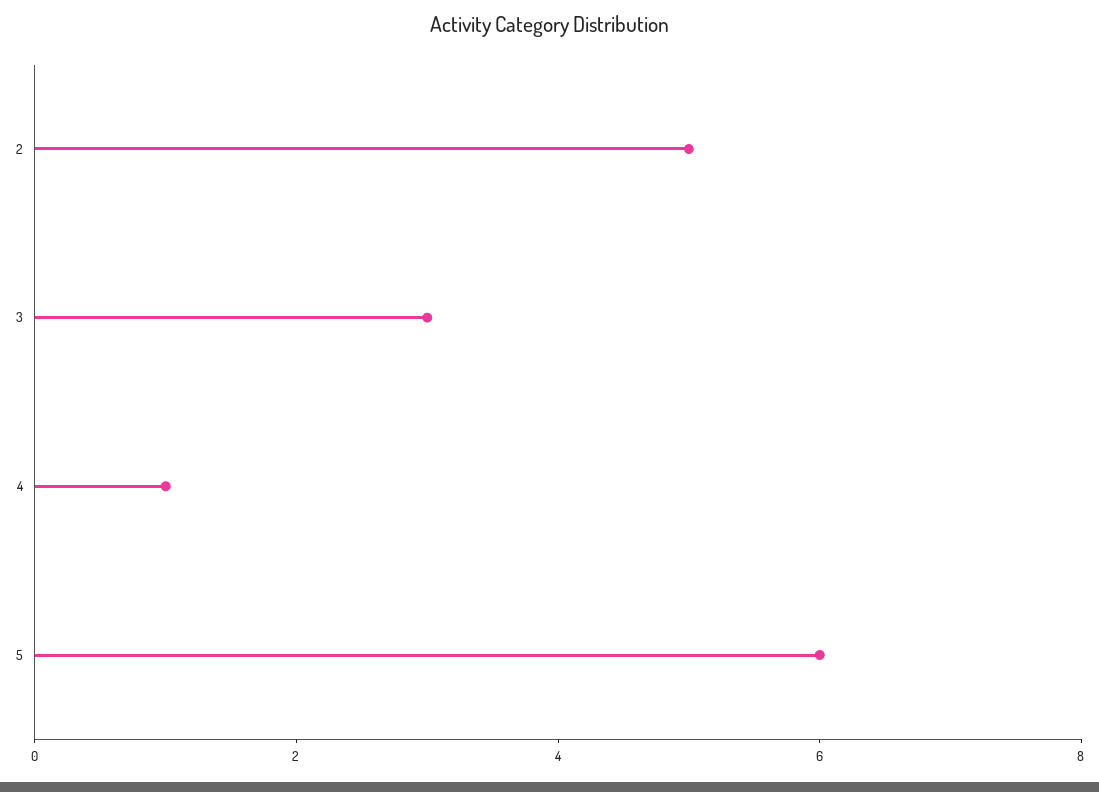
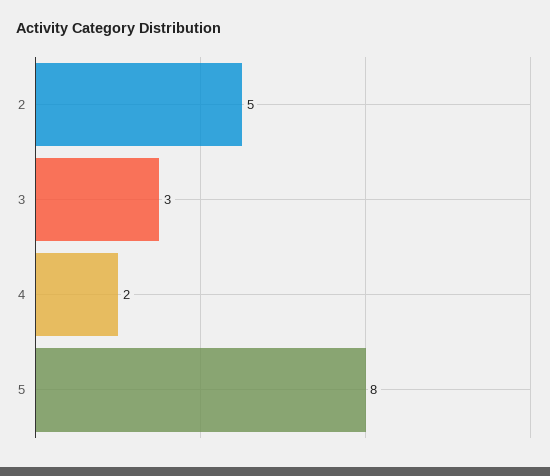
  {
    "2": 5,
    "3": 3,
-   "4": 1,
+   "4": 2,
-   "5": 6
+   "5": 8
  }

